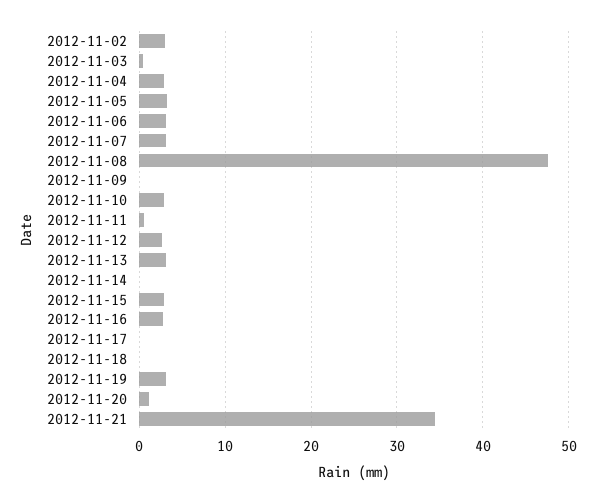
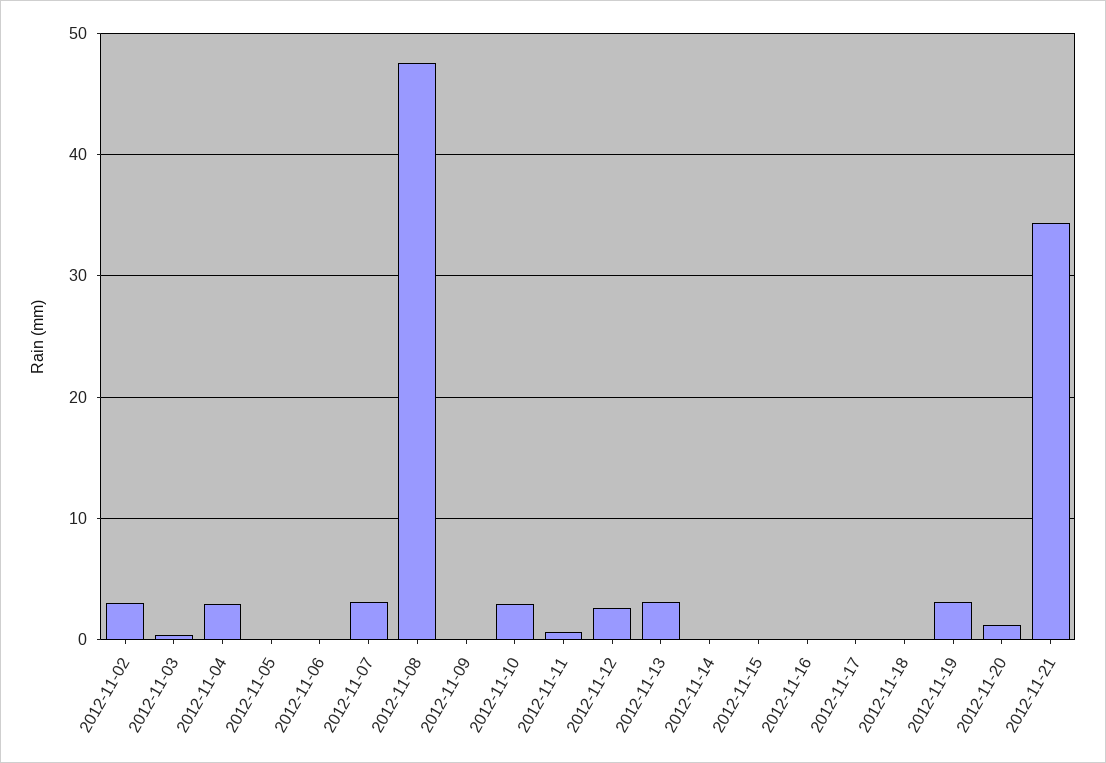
  {
    "2012-11-02": 3,
    "2012-11-03": 0,
    "2012-11-04": 3,
-   "2012-11-05": 3,
+   "2012-11-05": 0,
-   "2012-11-06": 3,
+   "2012-11-06": 0,
    "2012-11-07": 3,
    "2012-11-08": 48,
    "2012-11-09": 0,
    "2012-11-10": 3,
    "2012-11-11": 1,
    "2012-11-12": 3,
    "2012-11-13": 3,
    "2012-11-14": 0,
-   "2012-11-15": 3,
+   "2012-11-15": 0,
-   "2012-11-16": 3,
+   "2012-11-16": 0,
    "2012-11-17": 0,
    "2012-11-18": 0,
    "2012-11-19": 3,
    "2012-11-20": 1,
    "2012-11-21": 34
  }

